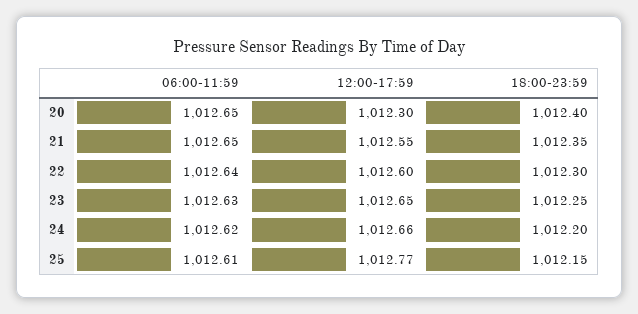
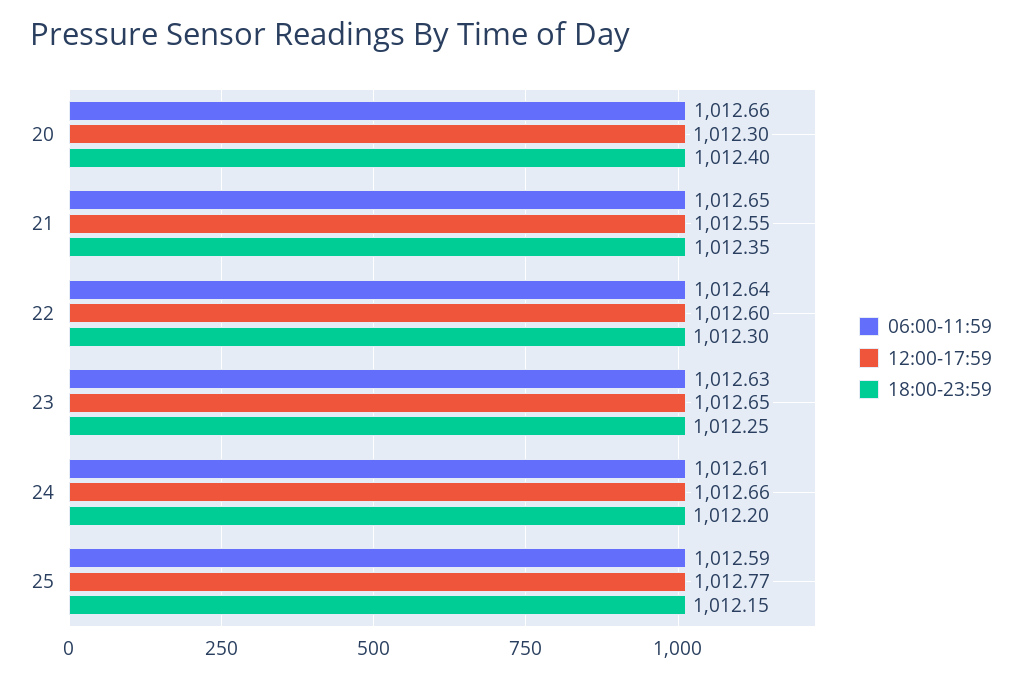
  {
    "06:00-11:59": {
-     "20": 1012.65,
+     "20": 1012.66,
      "21": 1012.65,
      "22": 1012.64,
      "23": 1012.63,
-     "24": 1012.62,
+     "24": 1012.61,
-     "25": 1012.61
+     "25": 1012.59
    },
    "12:00-17:59": {
      "20": 1012.3,
      "21": 1012.55,
      "22": 1012.6,
      "23": 1012.65,
      "24": 1012.66,
      "25": 1012.77
    },
    "18:00-23:59": {
      "20": 1012.4,
      "21": 1012.35,
      "22": 1012.3,
      "23": 1012.25,
      "24": 1012.2,
      "25": 1012.15
    }
  }

